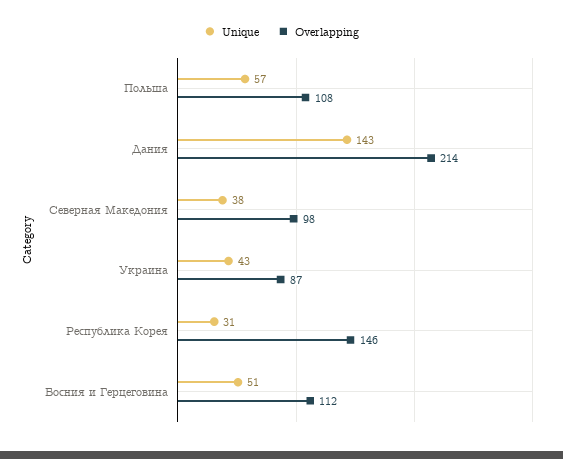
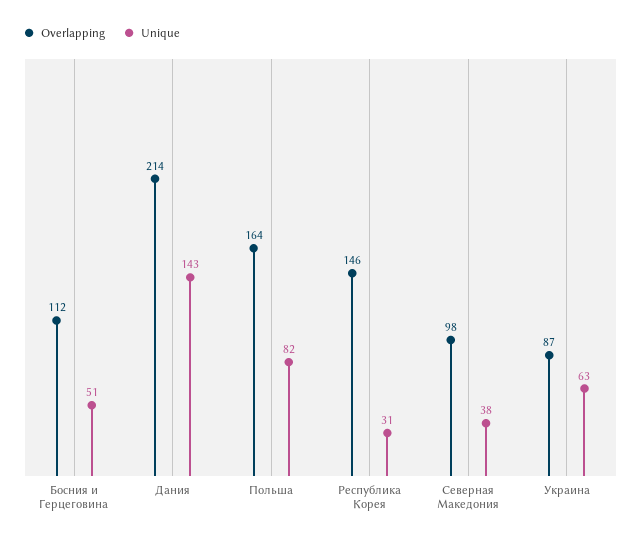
  {
    "Unique": {
-     "Польша": 57,
+     "Польша": 82,
      "Дания": 143,
      "Северная Македония": 38,
-     "Украина": 43,
+     "Украина": 63,
      "Республика Корея": 31,
      "Босния и Герцеговина": 51
    },
    "Overlapping": {
-     "Польша": 108,
+     "Польша": 164,
      "Дания": 214,
      "Северная Македония": 98,
      "Украина": 87,
      "Республика Корея": 146,
      "Босния и Герцеговина": 112
    }
  }

